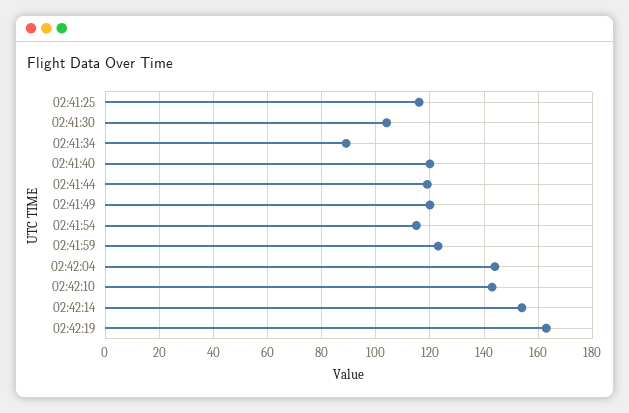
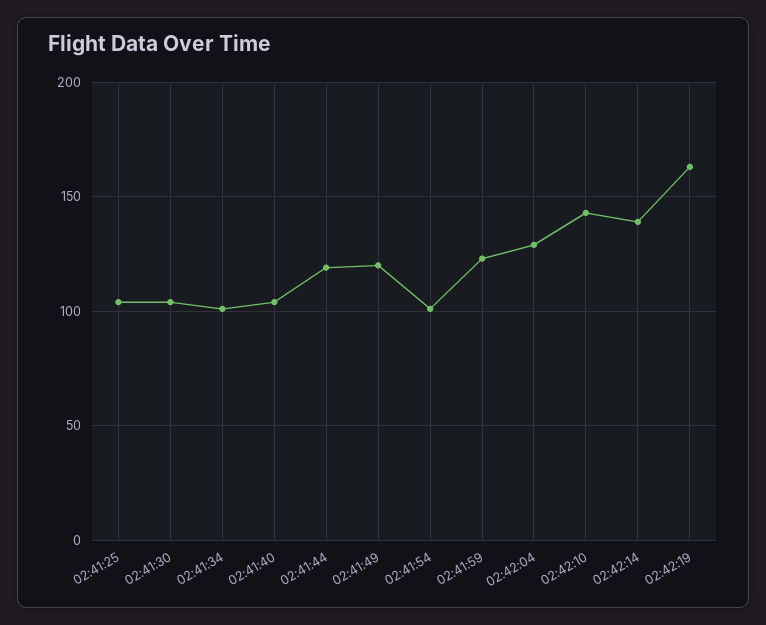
  {
-   "02:41:25": 115,
+   "02:41:25": 105,
    "02:41:30": 105,
-   "02:41:34": 90,
+   "02:41:34": 100,
-   "02:41:40": 120,
+   "02:41:40": 105,
    "02:41:44": 120,
    "02:41:49": 120,
-   "02:41:54": 115,
+   "02:41:54": 100,
    "02:41:59": 125,
-   "02:42:04": 145,
+   "02:42:04": 130,
    "02:42:10": 145,
-   "02:42:14": 155,
+   "02:42:14": 140,
    "02:42:19": 165
  }

